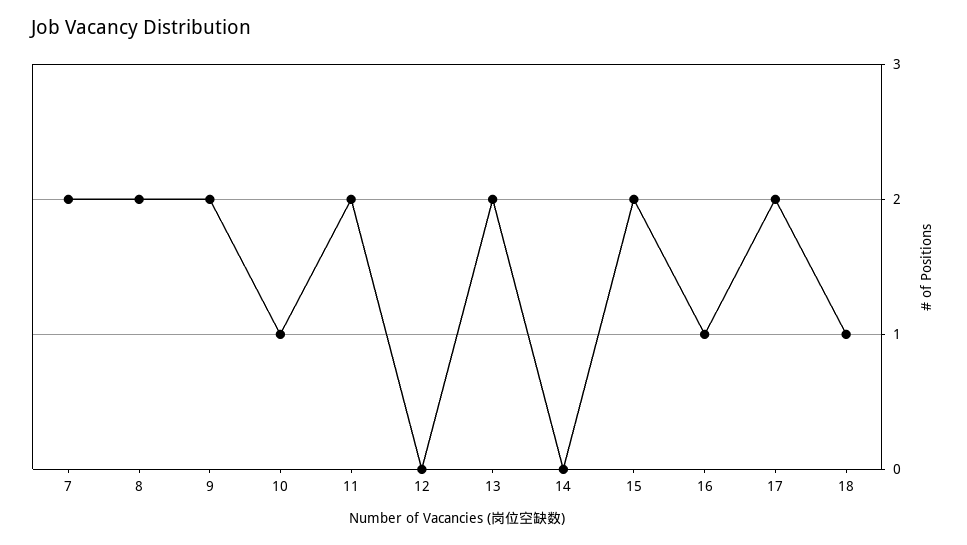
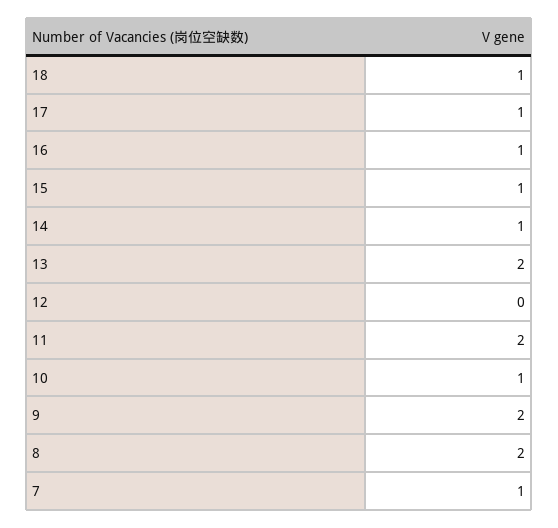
  {
-   "7": 2,
+   "7": 1,
    "8": 2,
    "9": 2,
    "10": 1,
    "11": 2,
    "12": 0,
    "13": 2,
-   "14": 0,
+   "14": 1,
-   "15": 2,
+   "15": 1,
    "16": 1,
-   "17": 2,
+   "17": 1,
    "18": 1
  }

